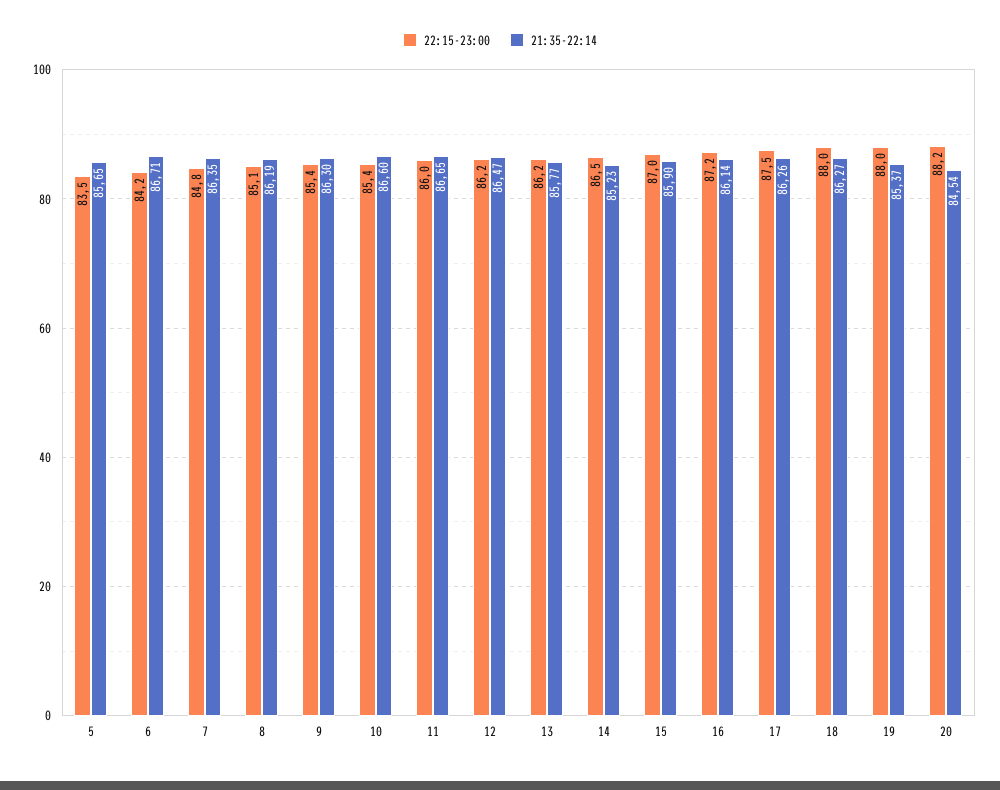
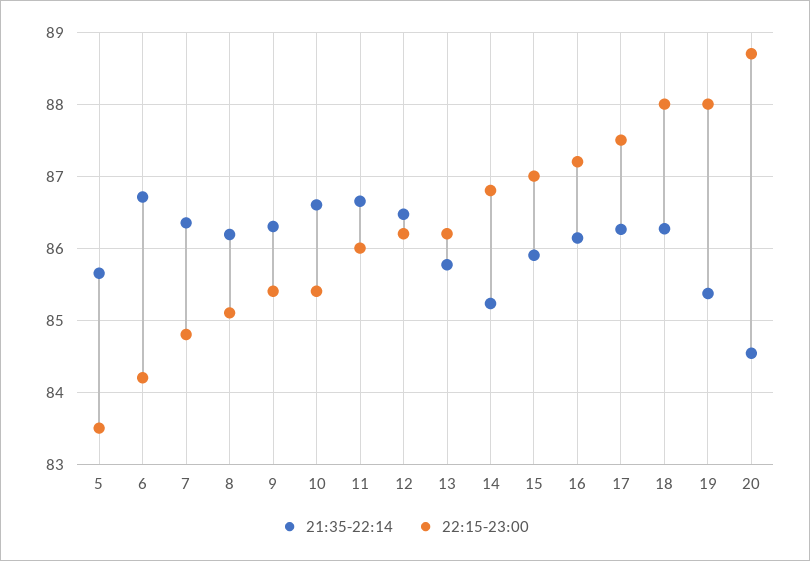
  {
    "22:15-23:00": {
      "5": 83.5,
      "6": 84.2,
      "7": 84.8,
      "8": 85.1,
      "9": 85.4,
      "10": 85.4,
      "11": 86,
      "12": 86.2,
      "13": 86.2,
-     "14": 86.5,
+     "14": 86.8,
      "15": 87,
      "16": 87.2,
      "17": 87.5,
      "18": 88,
      "19": 88,
-     "20": 88.2
+     "20": 88.7
    },
    "21:35-22:14": {
      "5": 85.65,
      "6": 86.71,
      "7": 86.35,
      "8": 86.19,
      "9": 86.3,
      "10": 86.6,
      "11": 86.65,
      "12": 86.47,
      "13": 85.77,
      "14": 85.23,
      "15": 85.9,
      "16": 86.14,
      "17": 86.26,
      "18": 86.27,
      "19": 85.37,
      "20": 84.54
    }
  }

